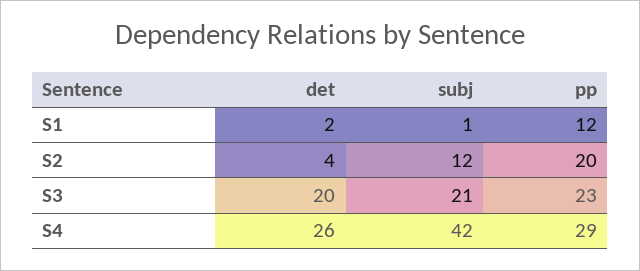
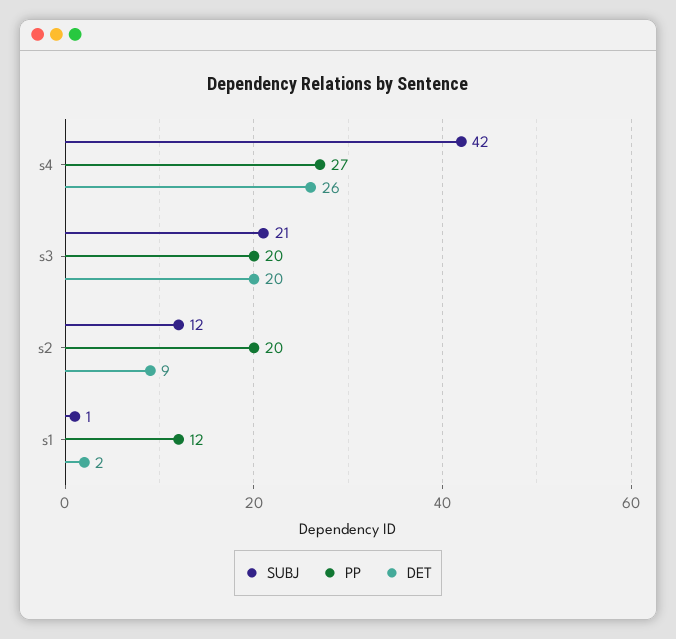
  {
    "det": {
      "S1": 2,
-     "S2": 4,
+     "S2": 9,
      "S3": 20,
      "S4": 26
    },
    "subj": {
      "S1": 1,
      "S2": 12,
      "S3": 21,
      "S4": 42
    },
    "pp": {
      "S1": 12,
      "S2": 20,
-     "S3": 23,
+     "S3": 20,
-     "S4": 29
+     "S4": 27
    }
  }

